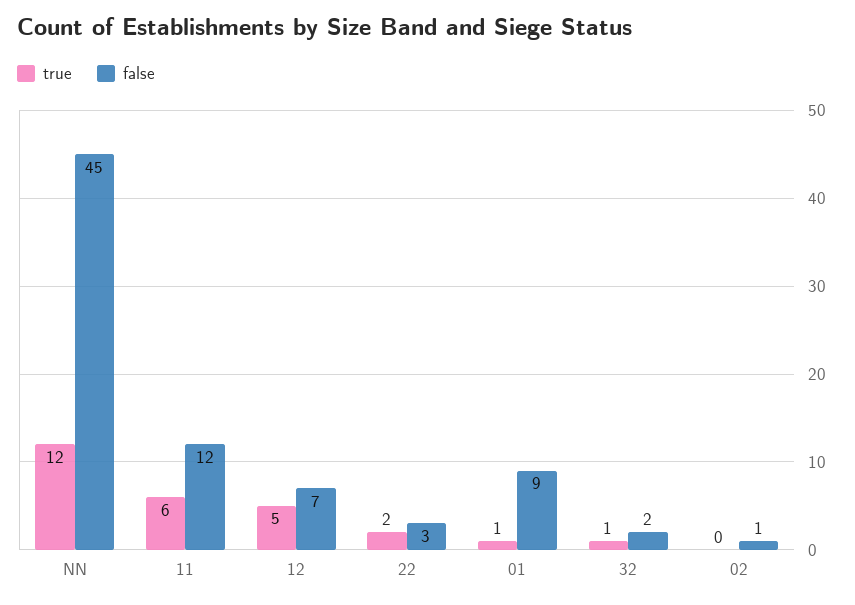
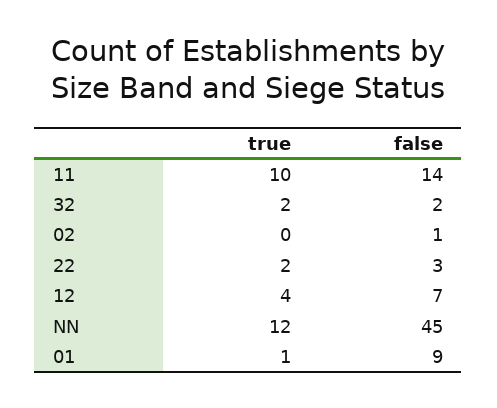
  {
    "true": {
      "NN": 12,
-     "11": 6,
+     "11": 10,
-     "12": 5,
+     "12": 4,
      "22": 2,
      "01": 1,
-     "32": 1,
+     "32": 2,
      "02": 0
    },
    "false": {
      "NN": 45,
-     "11": 12,
+     "11": 14,
      "12": 7,
      "22": 3,
      "01": 9,
      "32": 2,
      "02": 1
    }
  }

